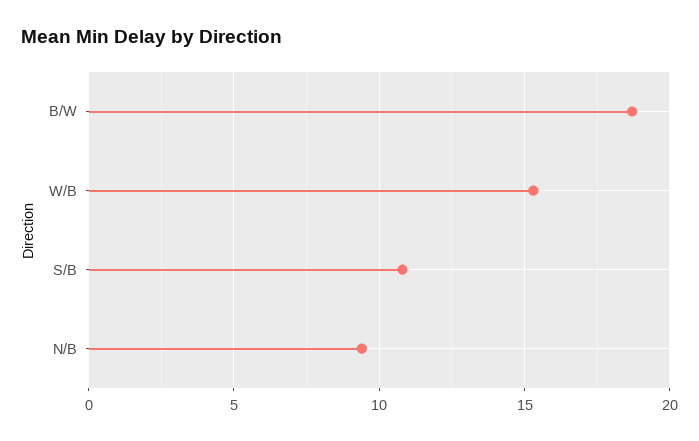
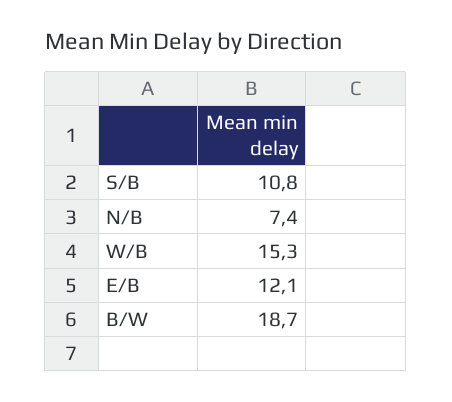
  {
    "B/W": 18.7,
    "W/B": 15.3,
    "S/B": 10.8,
-   "N/B": 9.5
+   "N/B": 7.4,
+   "E/B": 12.1
  }

